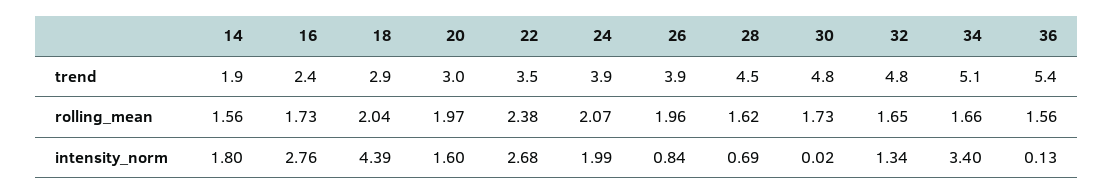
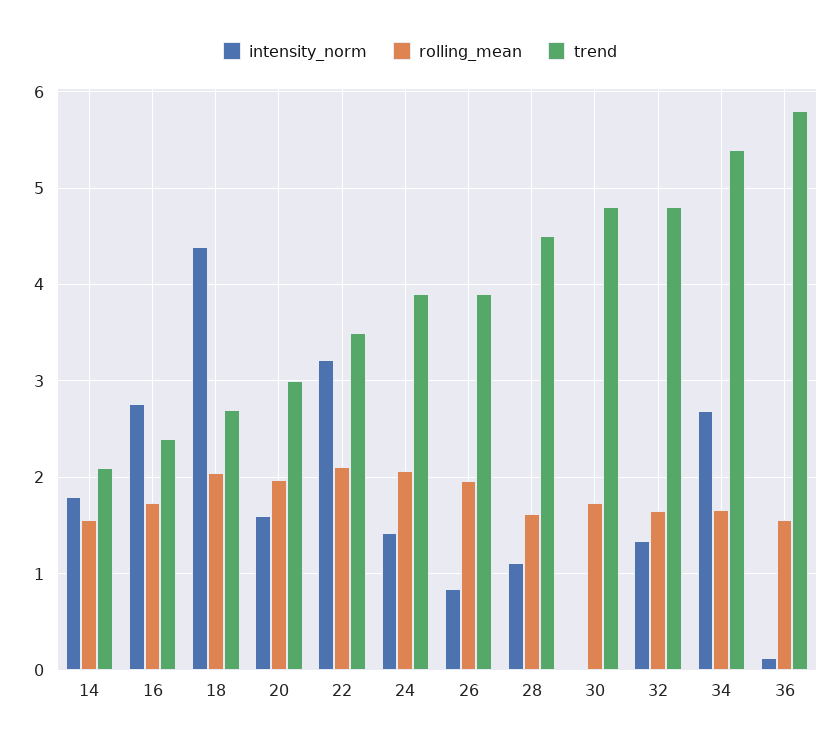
  {
    "trend": {
-     "14": 1.9,
+     "14": 2.1,
      "16": 2.4,
-     "18": 2.9,
+     "18": 2.7,
      "20": 3,
      "22": 3.5,
      "24": 3.9,
      "26": 3.9,
      "28": 4.5,
      "30": 4.8,
      "32": 4.8,
-     "34": 5.1,
+     "34": 5.4,
-     "36": 5.4
+     "36": 5.8
    },
    "rolling_mean": {
      "14": 1.56,
      "16": 1.73,
      "18": 2.04,
      "20": 1.97,
-     "22": 2.38,
+     "22": 2.1,
      "24": 2.07,
      "26": 1.96,
      "28": 1.62,
      "30": 1.73,
      "32": 1.65,
      "34": 1.66,
      "36": 1.56
    },
    "intensity_norm": {
      "14": 1.8,
      "16": 2.76,
      "18": 4.39,
      "20": 1.6,
-     "22": 2.68,
+     "22": 3.2,
-     "24": 1.99,
+     "24": 1.4,
      "26": 0.84,
-     "28": 0.69,
+     "28": 1.1,
      "30": 0.02,
      "32": 1.34,
-     "34": 3.4,
+     "34": 2.7,
      "36": 0.13
    }
  }

